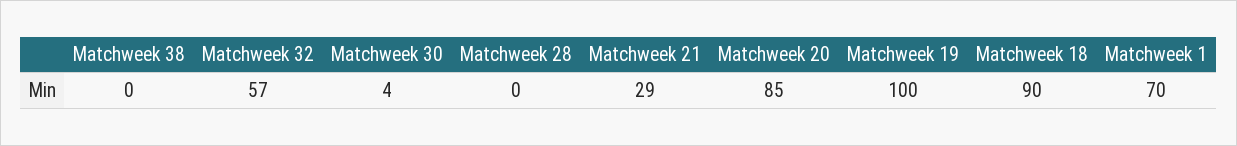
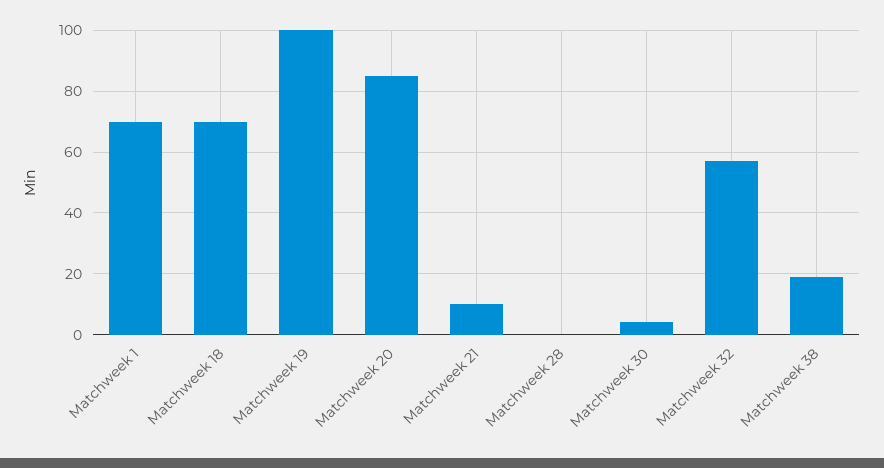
  {
-   "Matchweek 38": 0,
+   "Matchweek 38": 20,
    "Matchweek 32": 57,
    "Matchweek 30": 4,
    "Matchweek 28": 0,
-   "Matchweek 21": 29,
+   "Matchweek 21": 10,
    "Matchweek 20": 85,
    "Matchweek 19": 100,
-   "Matchweek 18": 90,
+   "Matchweek 18": 70,
    "Matchweek 1": 70
  }

